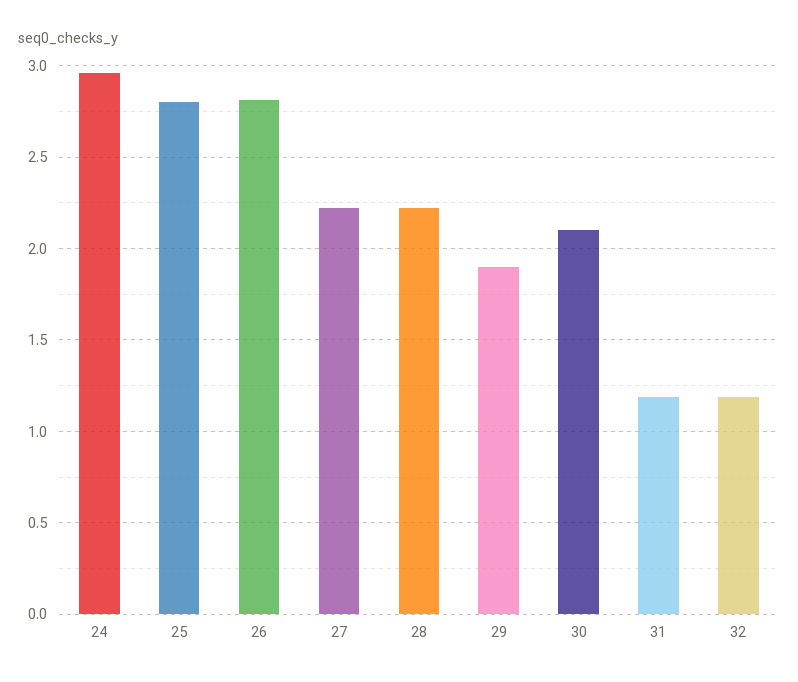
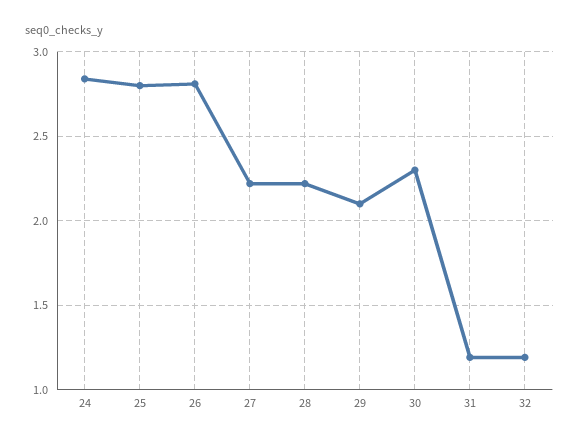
  {
-   "24": 2.95,
+   "24": 2.85,
    "25": 2.8,
    "26": 2.8,
    "27": 2.2,
    "28": 2.2,
-   "29": 1.9,
+   "29": 2.1,
-   "30": 2.1,
+   "30": 2.3,
    "31": 1.2,
    "32": 1.2
  }

